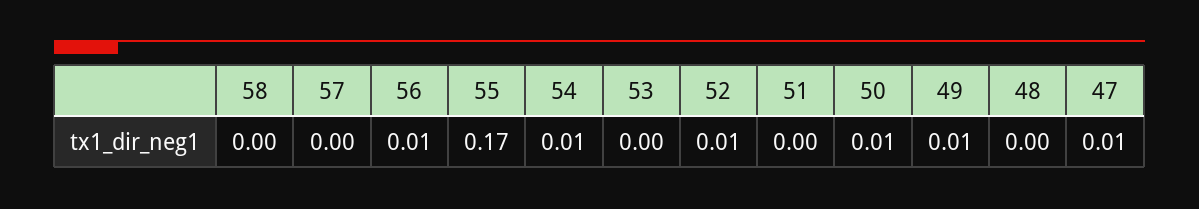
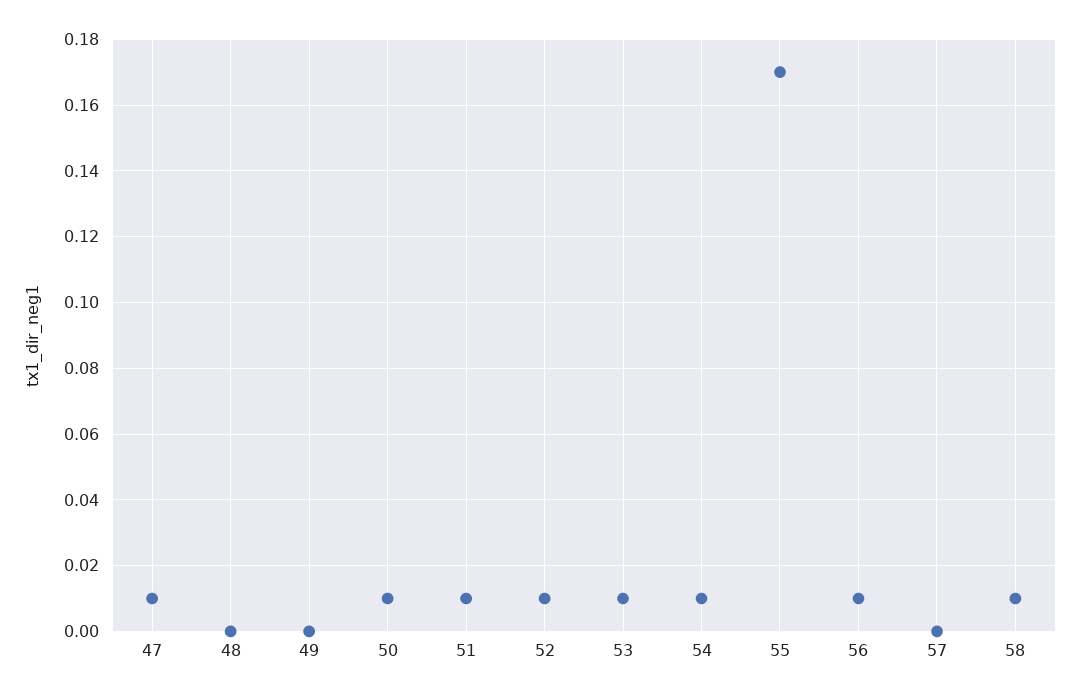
  {
-   "58": 0,
+   "58": 0.01,
    "57": 0,
    "56": 0.01,
    "55": 0.17,
    "54": 0.01,
-   "53": 0,
+   "53": 0.01,
    "52": 0.01,
-   "51": 0,
+   "51": 0.01,
    "50": 0.01,
-   "49": 0.01,
+   "49": 0,
    "48": 0,
    "47": 0.01
  }

